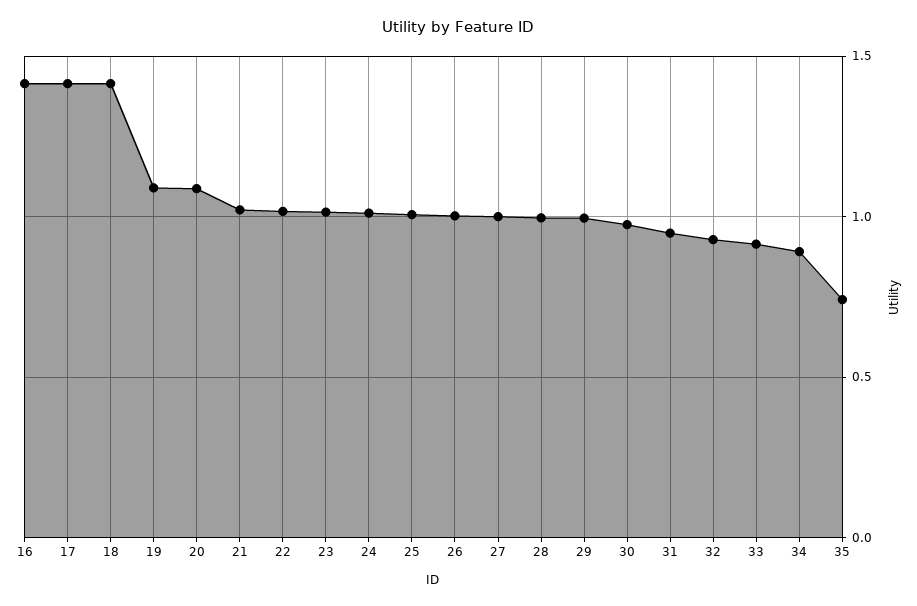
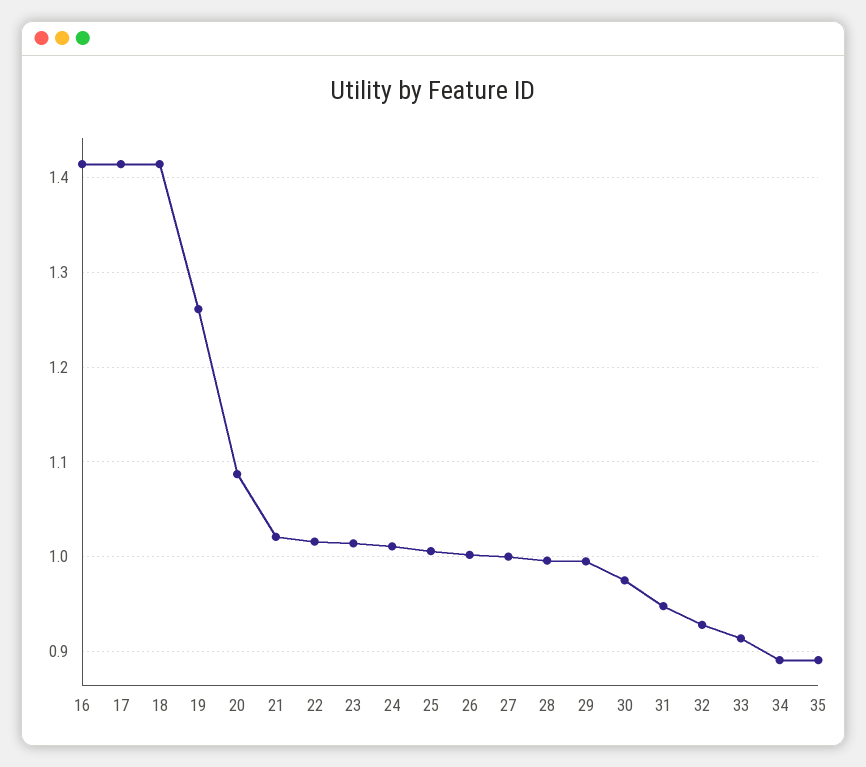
  {
    "16": 1.41,
    "17": 1.41,
    "18": 1.41,
-   "19": 1.1,
+   "19": 1.26,
    "20": 1.09,
    "21": 1.02,
    "22": 1.02,
    "23": 1.01,
    "24": 1.01,
    "25": 1.01,
    "26": 1,
    "27": 1,
    "28": 1,
    "29": 1,
    "30": 0.98,
    "31": 0.95,
    "32": 0.93,
    "33": 0.91,
    "34": 0.89,
-   "35": 0.75
+   "35": 0.89
  }

